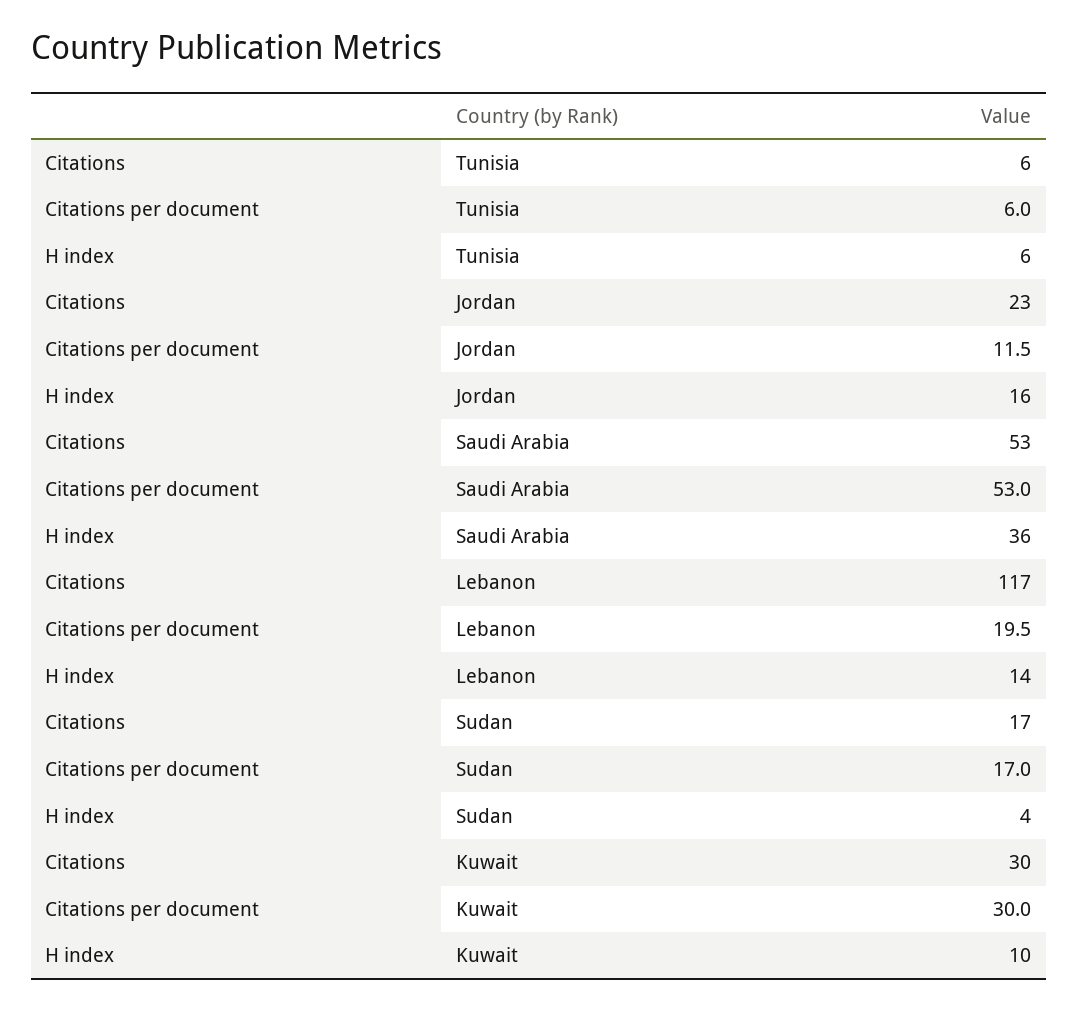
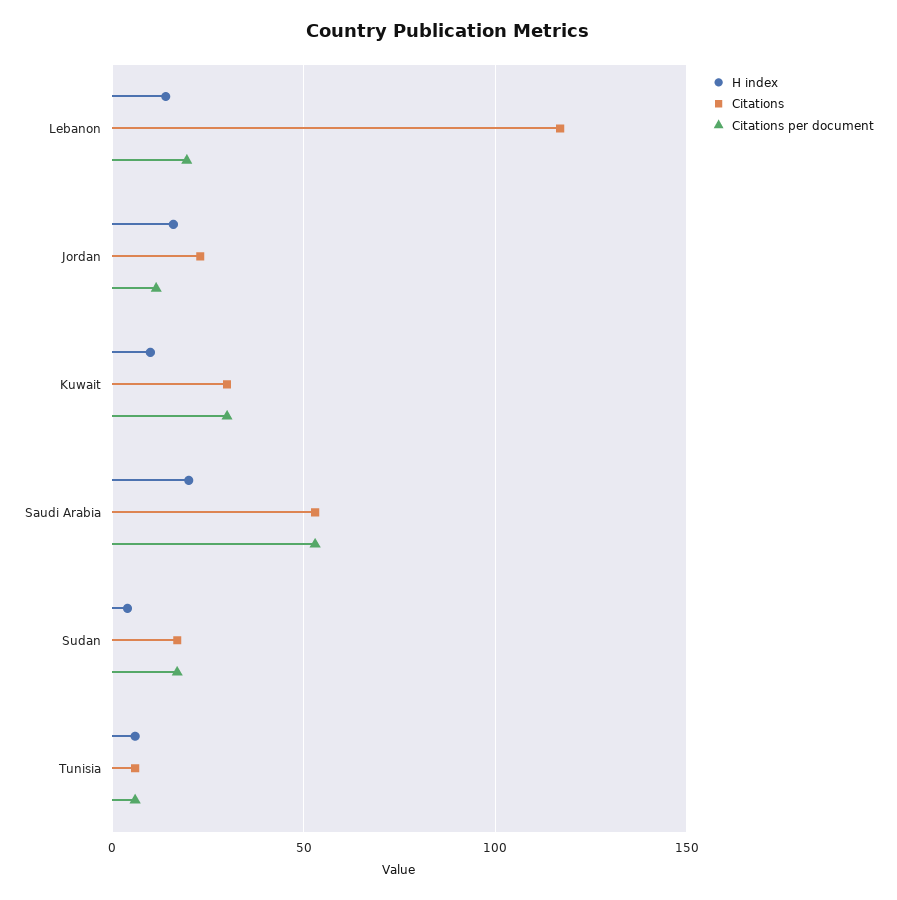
  {
    "Citations": {
      "Tunisia": 6,
      "Jordan": 23,
      "Saudi Arabia": 53,
      "Lebanon": 117,
      "Sudan": 17,
      "Kuwait": 30
    },
    "Citations per document": {
      "Tunisia": 6,
      "Jordan": 11.5,
      "Saudi Arabia": 53,
      "Lebanon": 19.5,
      "Sudan": 17,
      "Kuwait": 30
    },
    "H index": {
      "Tunisia": 6,
      "Jordan": 16,
-     "Saudi Arabia": 36,
+     "Saudi Arabia": 20,
      "Lebanon": 14,
      "Sudan": 4,
      "Kuwait": 10
    }
  }

